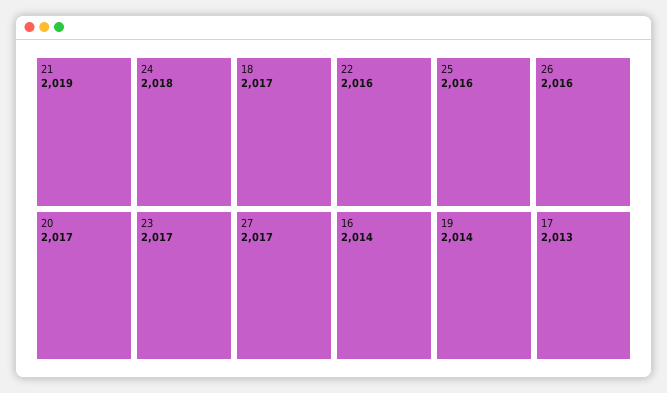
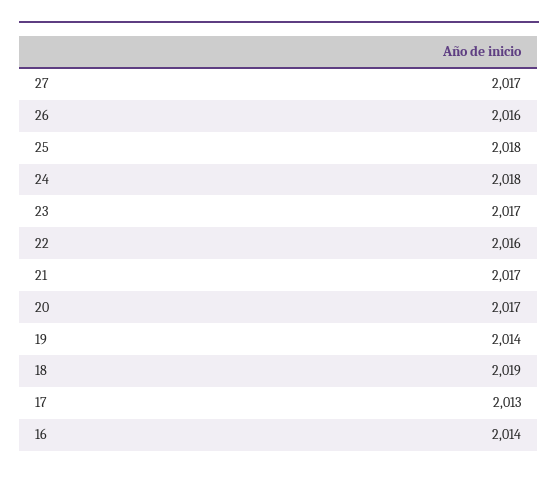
  {
-   "21": 2019,
+   "21": 2017,
    "24": 2018,
-   "18": 2017,
+   "18": 2019,
    "20": 2017,
    "23": 2017,
    "27": 2017,
    "22": 2016,
-   "25": 2016,
+   "25": 2018,
    "26": 2016,
    "16": 2014,
    "19": 2014,
    "17": 2013
  }

